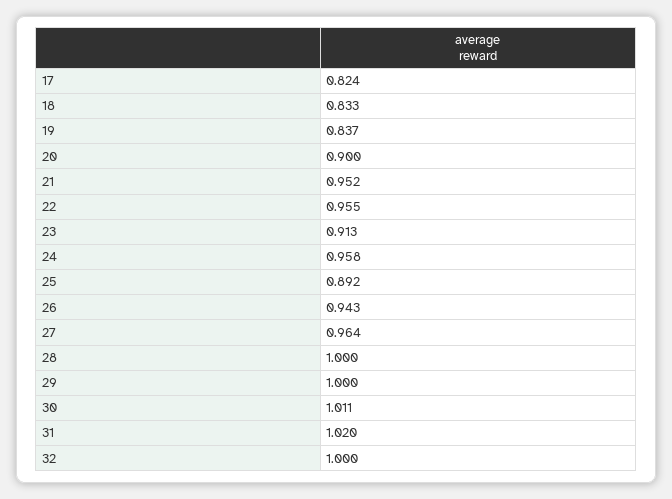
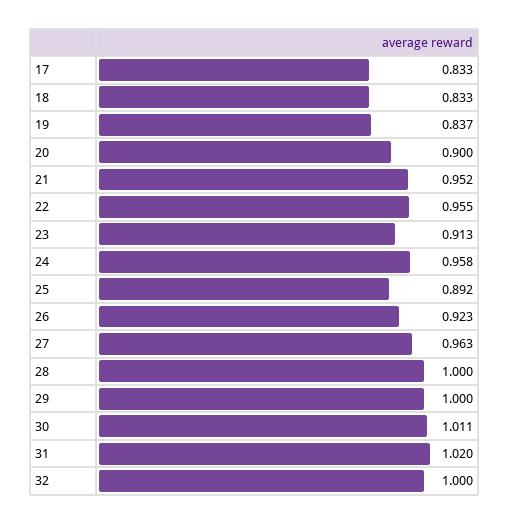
  {
-   "17": 0.824,
+   "17": 0.833,
    "18": 0.833,
    "19": 0.837,
    "20": 0.9,
    "21": 0.952,
    "22": 0.955,
    "23": 0.913,
    "24": 0.958,
    "25": 0.892,
-   "26": 0.943,
+   "26": 0.923,
-   "27": 0.964,
+   "27": 0.963,
    "28": 1,
    "29": 1,
    "30": 1.011,
    "31": 1.02,
    "32": 1
  }

